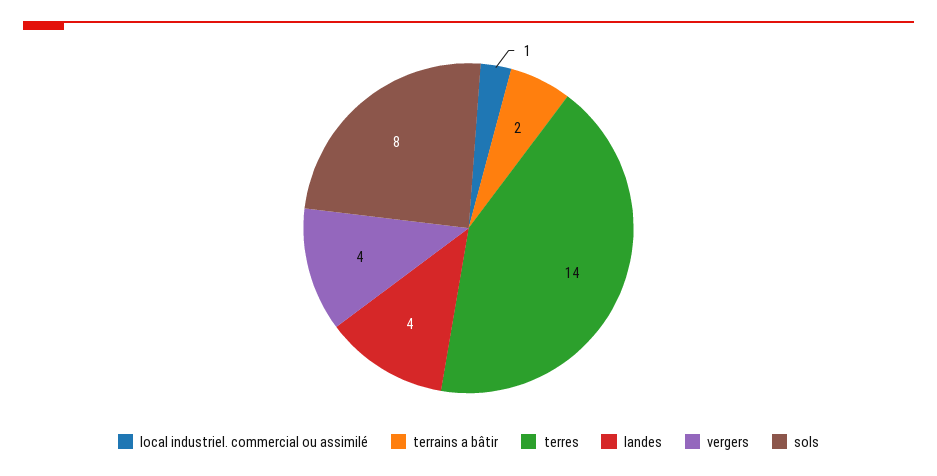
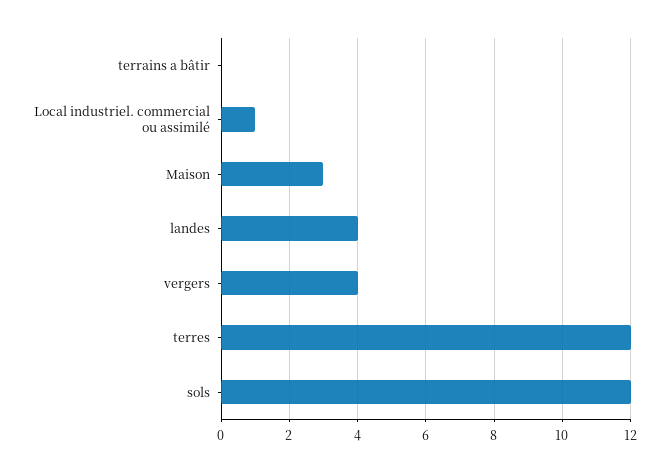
  {
    "local industriel. commercial ou assimilé": 1,
-   "terrains a bâtir": 2,
+   "terrains a bâtir": 0,
-   "terres": 14,
+   "terres": 12,
    "landes": 4,
    "vergers": 4,
-   "sols": 8
+   "sols": 12,
+   "Maison": 3
  }

